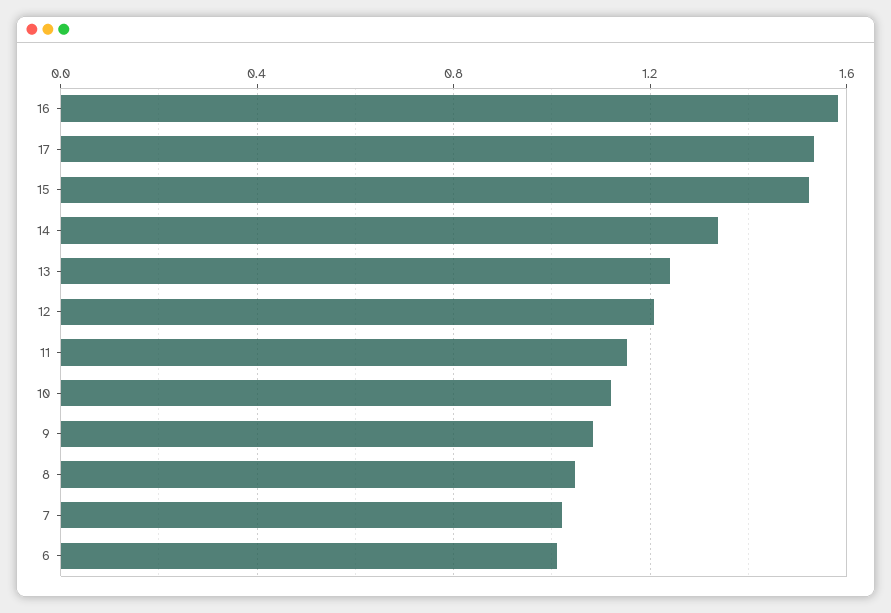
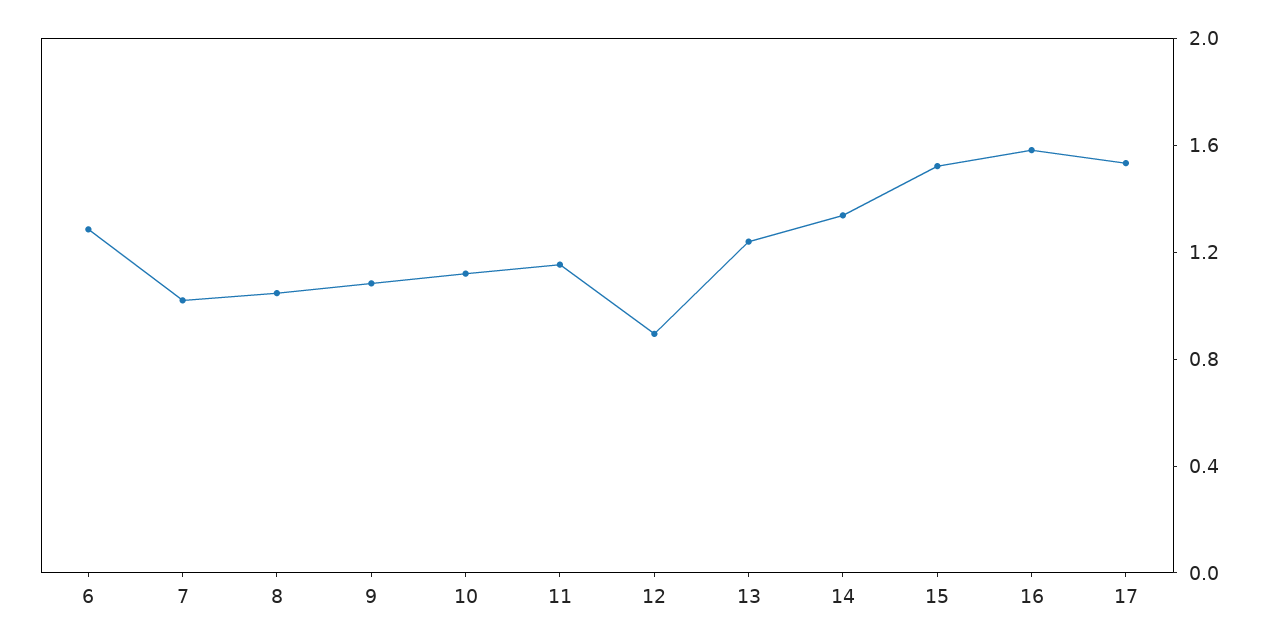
  {
    "16": 1.6,
    "17": 1.55,
    "15": 1.5,
    "14": 1.35,
    "13": 1.25,
-   "12": 1.2,
+   "12": 0.9,
    "11": 1.15,
    "10": 1.1,
    "9": 1.1,
    "8": 1.05,
    "7": 1,
-   "6": 1
+   "6": 1.3
  }

